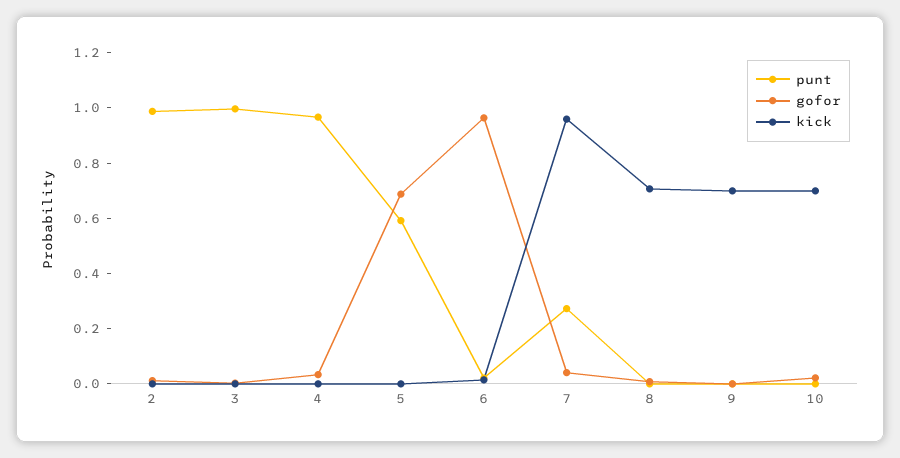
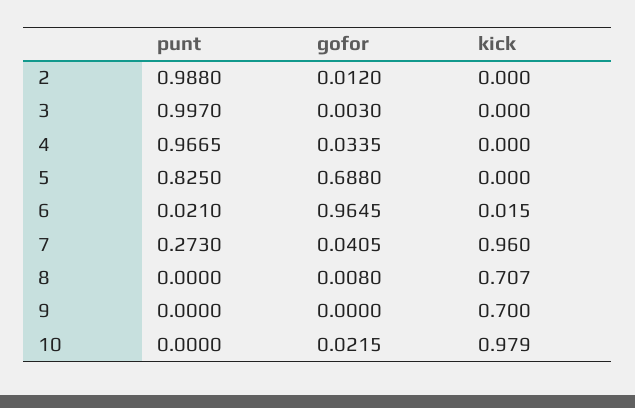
  {
    "punt": {
      "2": 0.988,
      "3": 0.997,
      "4": 0.9665,
-     "5": 0.6,
+     "5": 0.825,
      "6": 0.021,
      "7": 0.273,
      "8": 0,
      "9": 0,
      "10": 0
    },
    "gofor": {
      "2": 0.012,
      "3": 0.003,
      "4": 0.0335,
      "5": 0.688,
      "6": 0.9645,
      "7": 0.0405,
      "8": 0.008,
      "9": 0,
      "10": 0.0215
    },
    "kick": {
      "2": 0,
      "3": 0,
      "4": 0,
      "5": 0,
      "6": 0.015,
      "7": 0.96,
      "8": 0.707,
      "9": 0.7,
-     "10": 0.7
+     "10": 0.979
    }
  }

